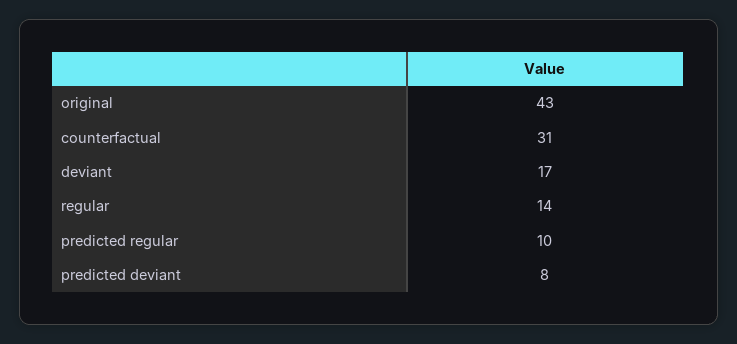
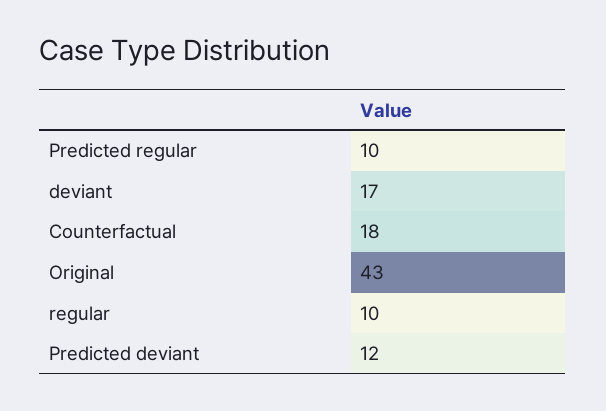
  {
    "original": 43,
-   "counterfactual": 31,
+   "counterfactual": 18,
    "deviant": 17,
-   "regular": 14,
+   "regular": 10,
    "predicted regular": 10,
-   "predicted deviant": 8
+   "predicted deviant": 12
  }

